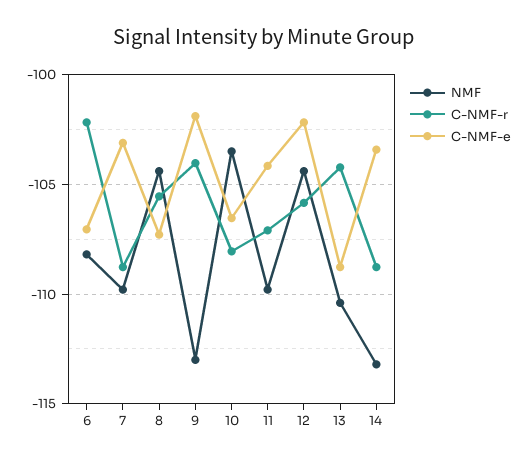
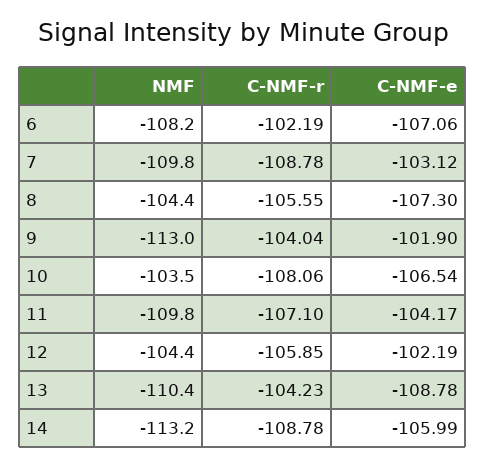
  {
    "NMF": {
      "6": -108.2,
      "7": -109.8,
      "8": -104.4,
      "9": -113,
      "10": -103.5,
      "11": -109.8,
      "12": -104.4,
      "13": -110.4,
      "14": -113.2
    },
    "C-NMF-r": {
      "6": -102.19,
      "7": -108.78,
      "8": -105.55,
      "9": -104.04,
      "10": -108.06,
      "11": -107.1,
      "12": -105.85,
      "13": -104.23,
      "14": -108.78
    },
    "C-NMF-e": {
      "6": -107.06,
      "7": -103.12,
      "8": -107.3,
      "9": -101.9,
      "10": -106.54,
      "11": -104.17,
      "12": -102.19,
      "13": -108.78,
-     "14": -103.5
+     "14": -105.99
    }
  }

